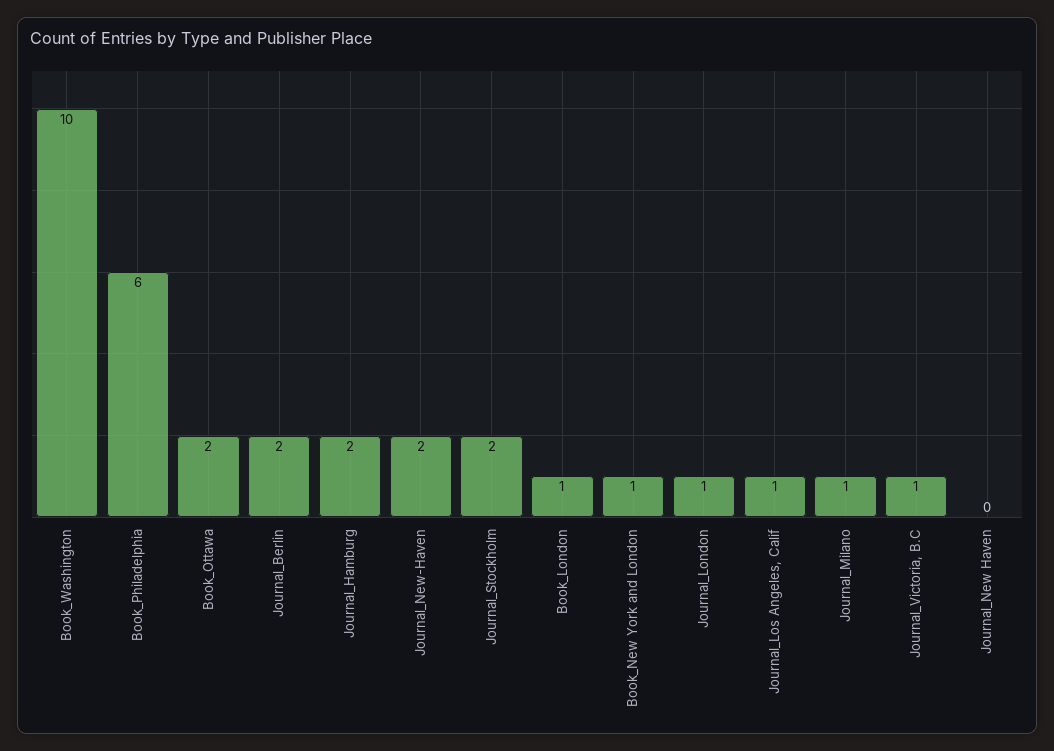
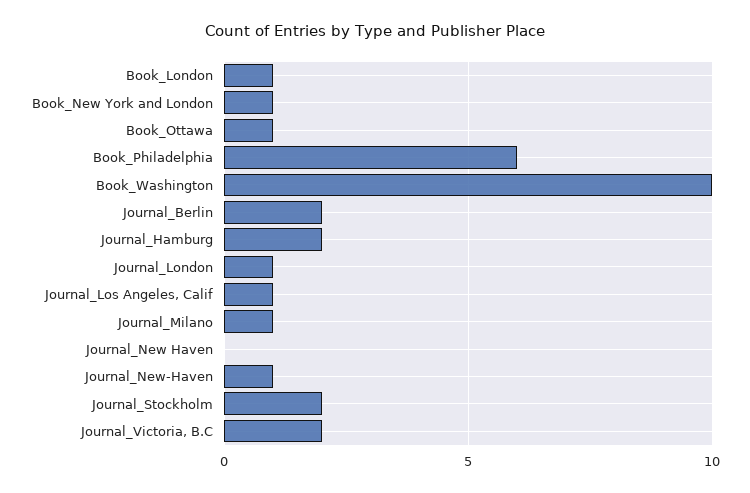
  {
    "Book_Washington": 10,
    "Book_Philadelphia": 6,
-   "Book_Ottawa": 2,
+   "Book_Ottawa": 1,
    "Journal_Berlin": 2,
    "Journal_Hamburg": 2,
-   "Journal_New-Haven": 2,
+   "Journal_New-Haven": 1,
    "Journal_Stockholm": 2,
    "Book_London": 1,
    "Book_New York and London": 1,
    "Journal_London": 1,
    "Journal_Los Angeles, Calif": 1,
    "Journal_Milano": 1,
-   "Journal_Victoria, B.C": 1,
+   "Journal_Victoria, B.C": 2,
    "Journal_New Haven": 0
  }

